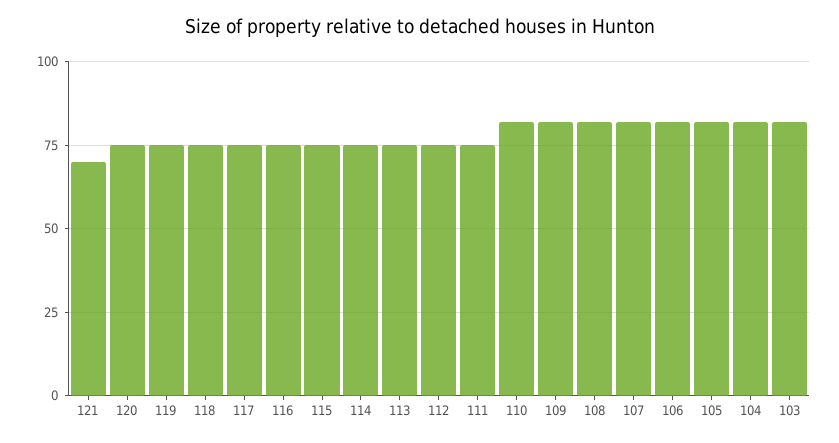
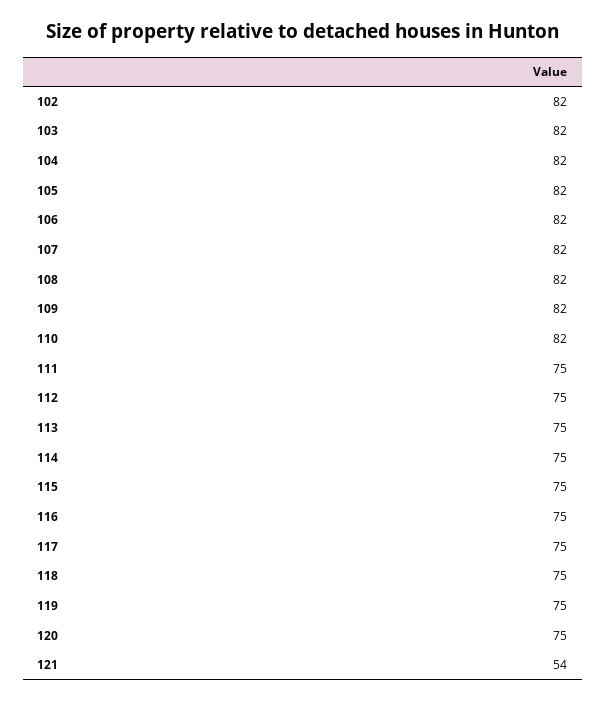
  {
-   "121": 70,
+   "121": 54,
    "120": 75,
    "119": 75,
    "118": 75,
    "117": 75,
    "116": 75,
    "115": 75,
    "114": 75,
    "113": 75,
    "112": 75,
    "111": 75,
    "110": 82,
    "109": 82,
    "108": 82,
    "107": 82,
    "106": 82,
    "105": 82,
    "104": 82,
-   "103": 82
+   "103": 82,
+   "102": 82
  }

